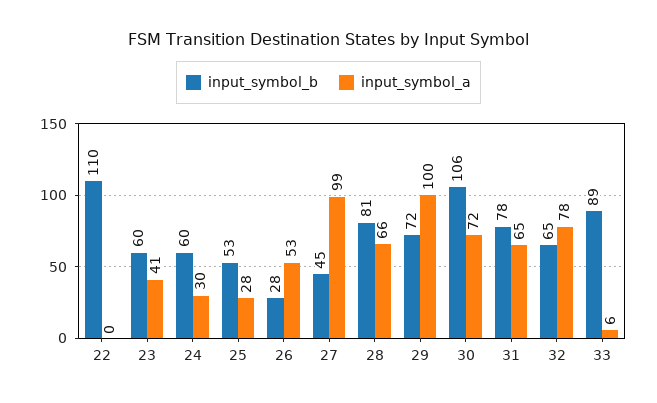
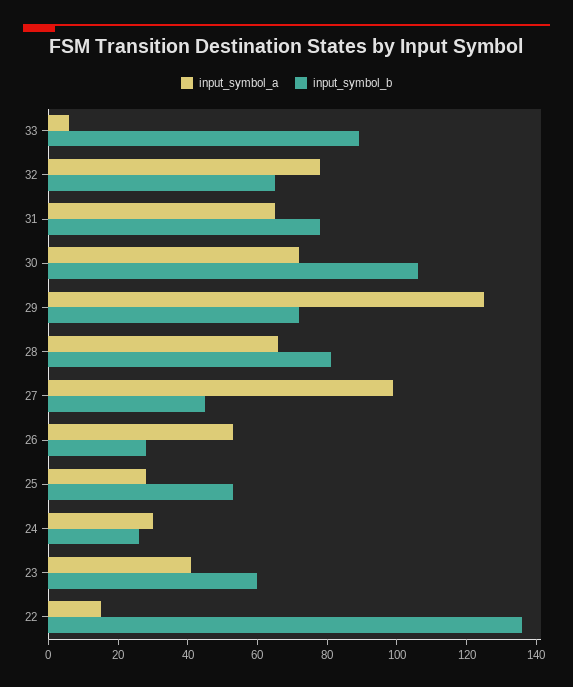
  {
    "input_symbol_b": {
-     "22": 110,
+     "22": 135,
      "23": 60,
-     "24": 60,
+     "24": 25,
      "25": 53,
      "26": 28,
      "27": 45,
      "28": 81,
      "29": 72,
      "30": 106,
      "31": 78,
      "32": 65,
      "33": 89
    },
    "input_symbol_a": {
-     "22": 0,
+     "22": 15,
      "23": 41,
      "24": 30,
      "25": 28,
      "26": 53,
      "27": 99,
      "28": 66,
-     "29": 100,
+     "29": 125,
      "30": 72,
      "31": 65,
      "32": 78,
      "33": 6
    }
  }

